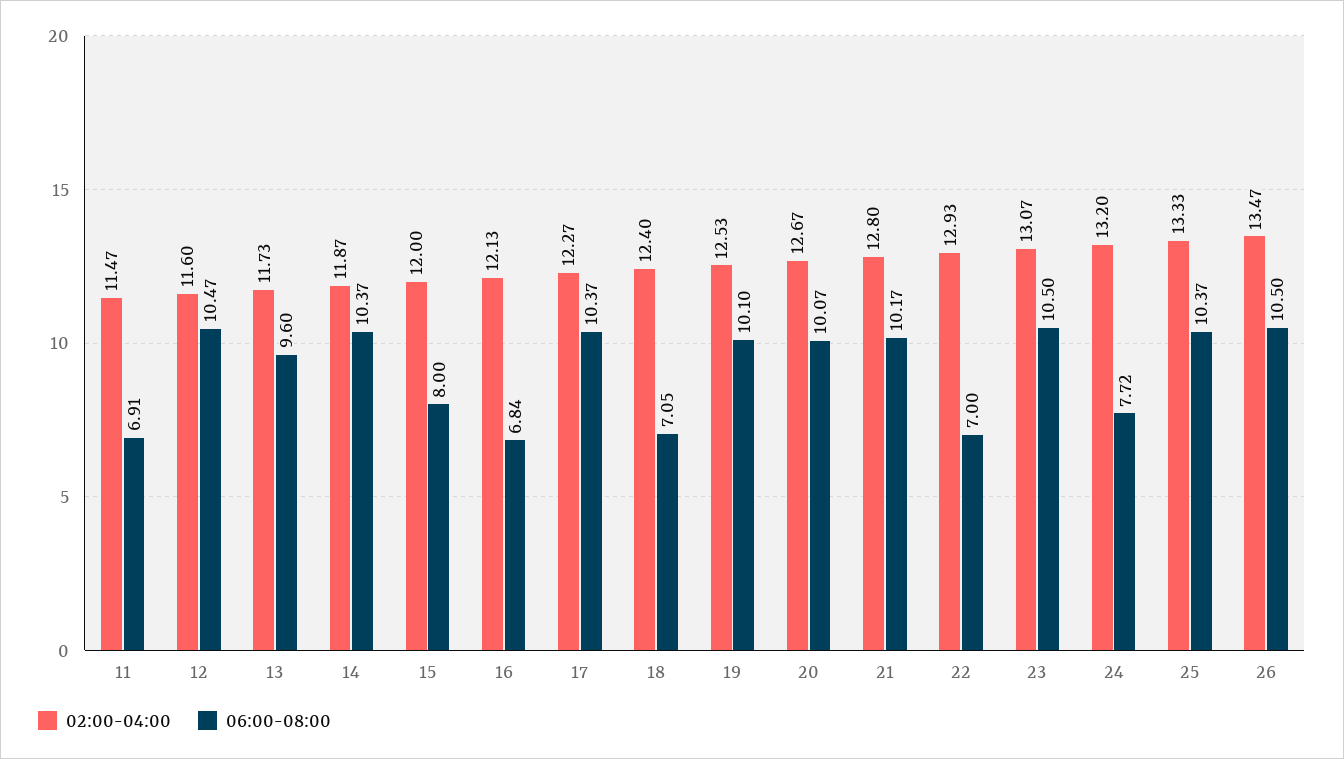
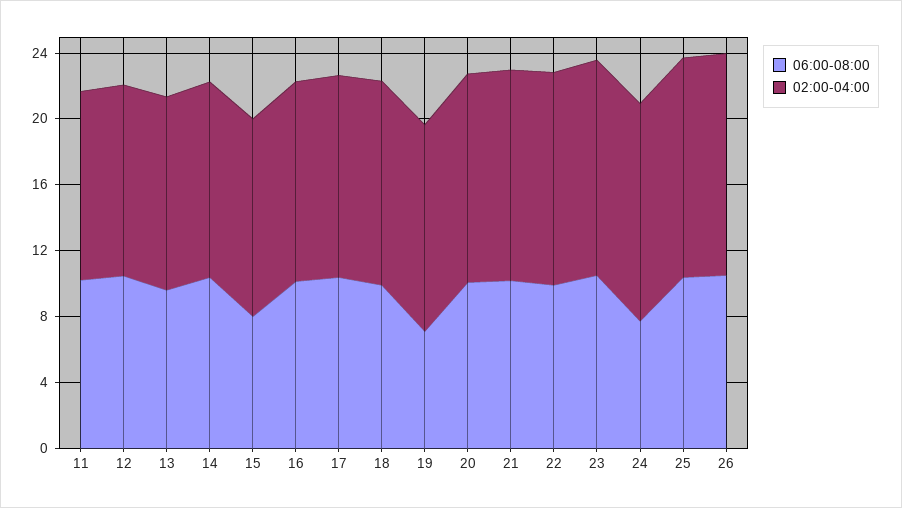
  {
    "02:00-04:00": {
      "11": 11.47,
      "12": 11.6,
      "13": 11.73,
      "14": 11.87,
      "15": 12,
      "16": 12.13,
      "17": 12.27,
      "18": 12.4,
      "19": 12.53,
      "20": 12.67,
      "21": 12.8,
      "22": 12.93,
      "23": 13.07,
      "24": 13.2,
      "25": 13.33,
      "26": 13.47
    },
    "06:00-08:00": {
-     "11": 6.91,
+     "11": 10,
      "12": 10.47,
      "13": 9.6,
      "14": 10.37,
      "15": 8,
-     "16": 6.84,
+     "16": 10,
      "17": 10.37,
-     "18": 7.05,
+     "18": 10,
-     "19": 10.1,
+     "19": 7,
      "20": 10.07,
      "21": 10.17,
-     "22": 7,
+     "22": 10,
      "23": 10.5,
      "24": 7.72,
      "25": 10.37,
      "26": 10.5
    }
  }

